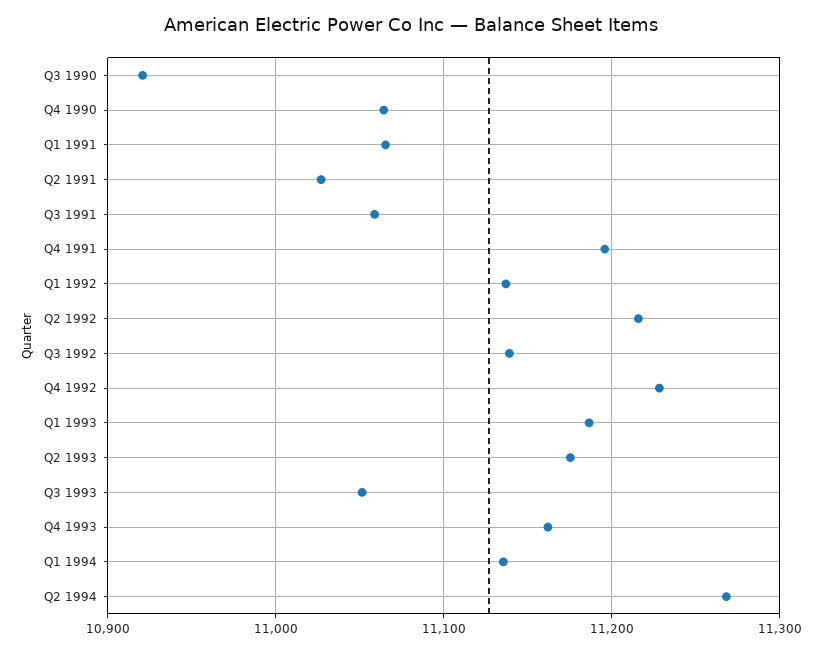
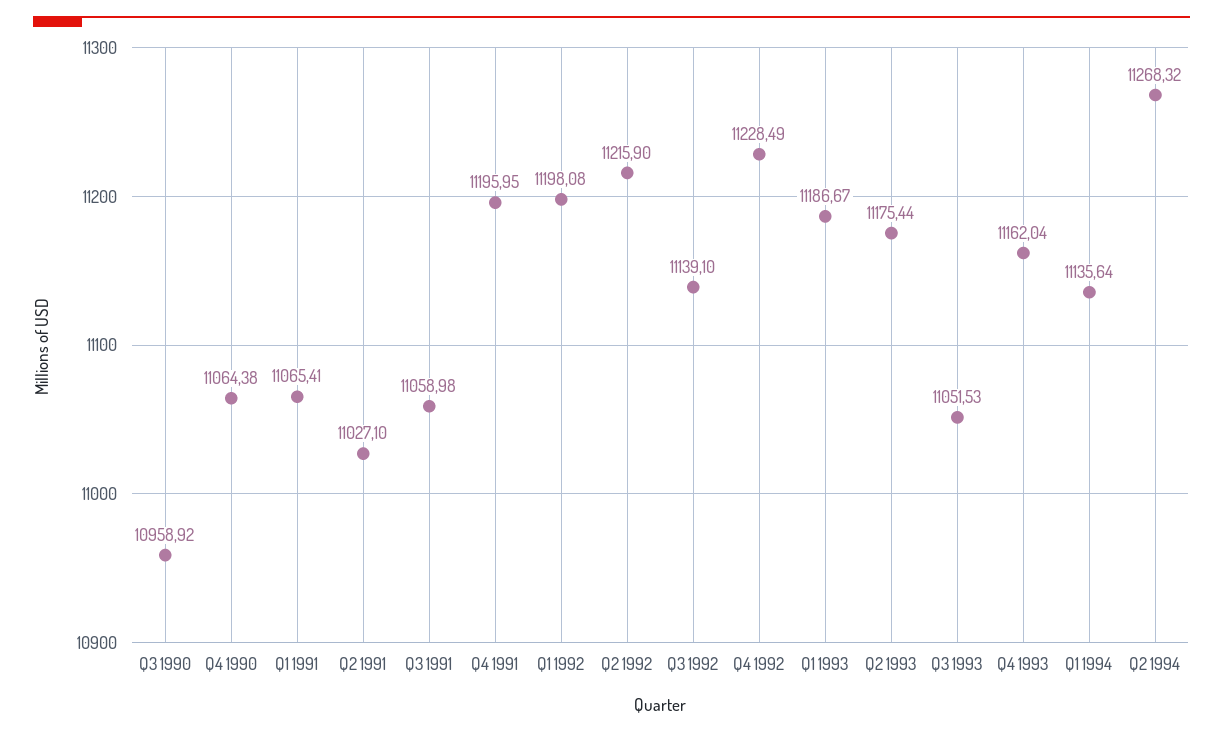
  {
-   "Q3 1990": 10920,
+   "Q3 1990": 10958.92,
    "Q4 1990": 11064.38,
    "Q1 1991": 11065.41,
    "Q2 1991": 11027.1,
    "Q3 1991": 11058.98,
    "Q4 1991": 11195.95,
-   "Q1 1992": 11140,
+   "Q1 1992": 11198.08,
    "Q2 1992": 11215.9,
    "Q3 1992": 11139.1,
    "Q4 1992": 11228.49,
    "Q1 1993": 11186.67,
    "Q2 1993": 11175.44,
    "Q3 1993": 11051.53,
    "Q4 1993": 11162.04,
    "Q1 1994": 11135.64,
    "Q2 1994": 11268.32
  }

